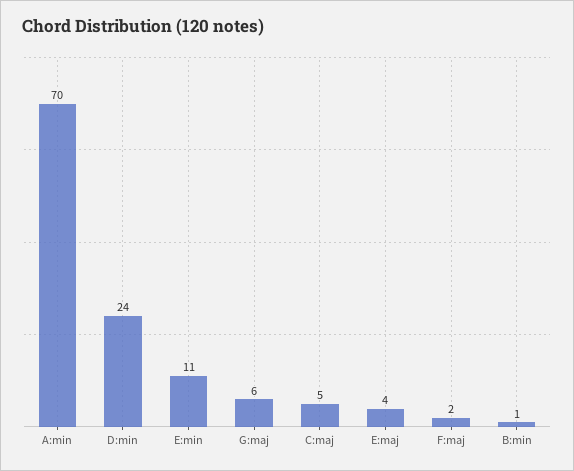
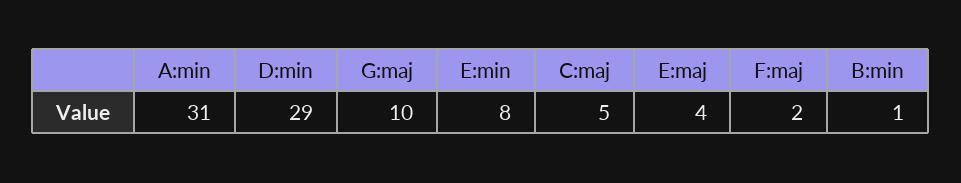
  {
-   "A:min": 70,
+   "A:min": 31,
-   "D:min": 24,
+   "D:min": 29,
-   "E:min": 11,
+   "E:min": 8,
-   "G:maj": 6,
+   "G:maj": 10,
    "C:maj": 5,
    "E:maj": 4,
    "F:maj": 2,
    "B:min": 1
  }

